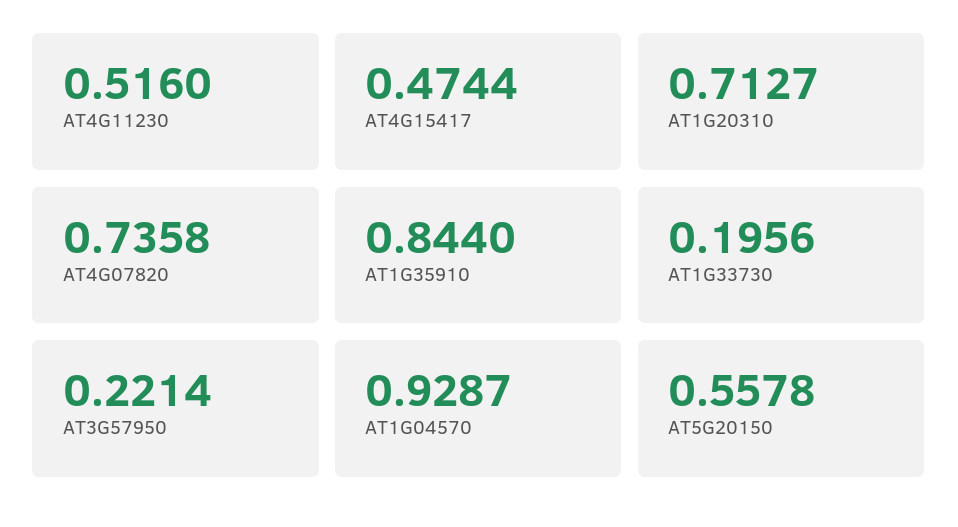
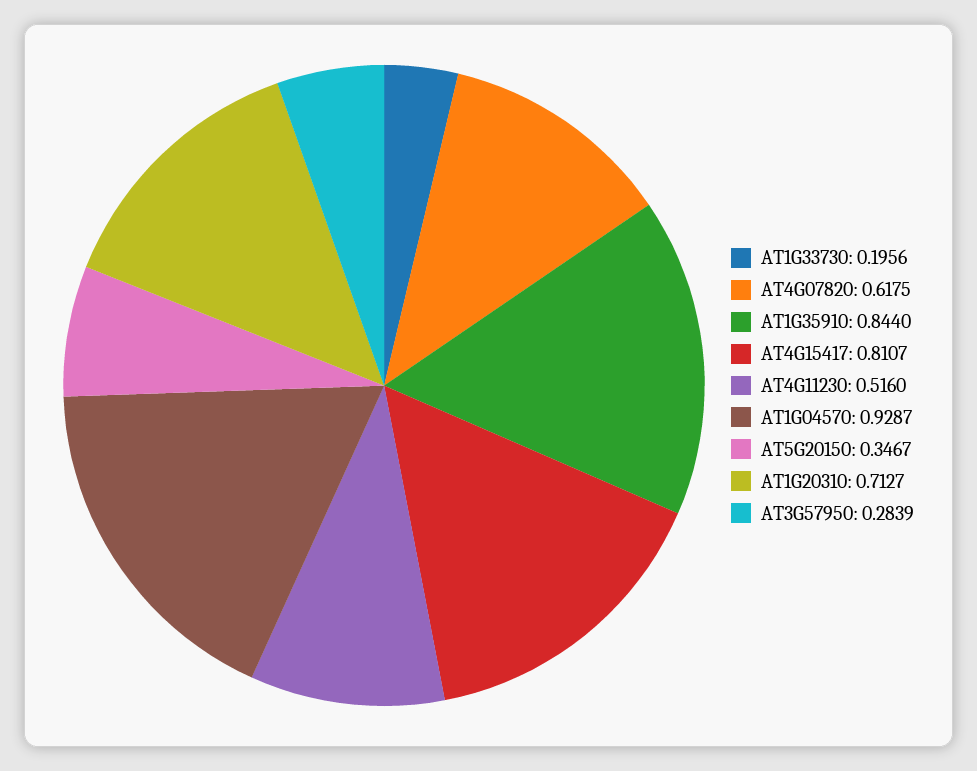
  {
    "AT4G11230": 0.516,
-   "AT4G15417": 0.4744,
+   "AT4G15417": 0.8107,
    "AT1G20310": 0.7127,
-   "AT4G07820": 0.7358,
+   "AT4G07820": 0.6175,
    "AT1G35910": 0.844,
    "AT1G33730": 0.1956,
-   "AT3G57950": 0.2214,
+   "AT3G57950": 0.2839,
    "AT1G04570": 0.9287,
-   "AT5G20150": 0.5578
+   "AT5G20150": 0.3467
  }

